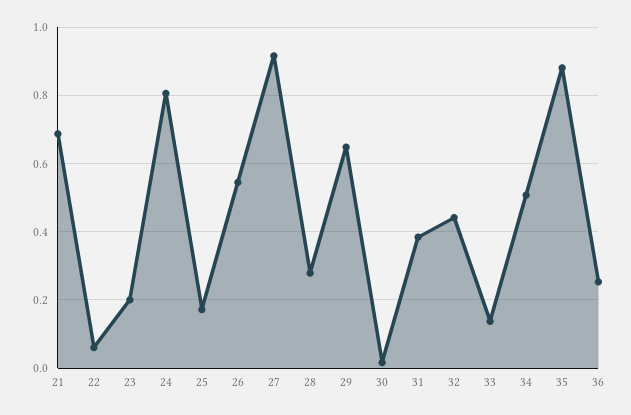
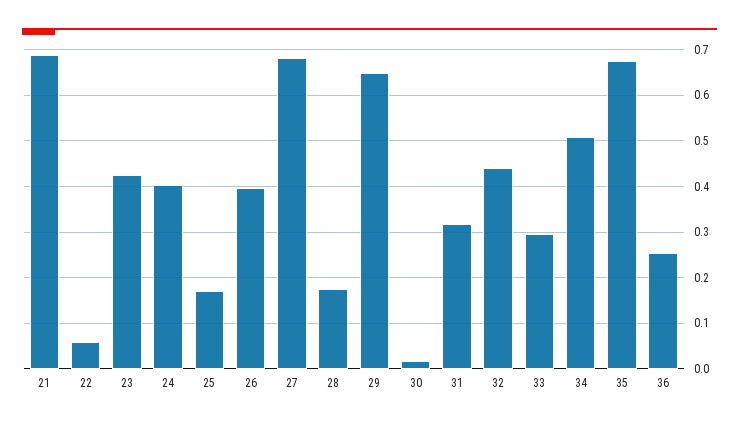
  {
    "21": 0.68,
    "22": 0.06,
-   "23": 0.2,
+   "23": 0.42,
-   "24": 0.8,
+   "24": 0.4,
    "25": 0.18,
-   "26": 0.54,
+   "26": 0.4,
-   "27": 0.92,
+   "27": 0.68,
-   "28": 0.28,
+   "28": 0.18,
    "29": 0.64,
    "30": 0.02,
-   "31": 0.38,
+   "31": 0.32,
    "32": 0.44,
-   "33": 0.14,
+   "33": 0.3,
    "34": 0.5,
-   "35": 0.88,
+   "35": 0.68,
    "36": 0.26
  }

